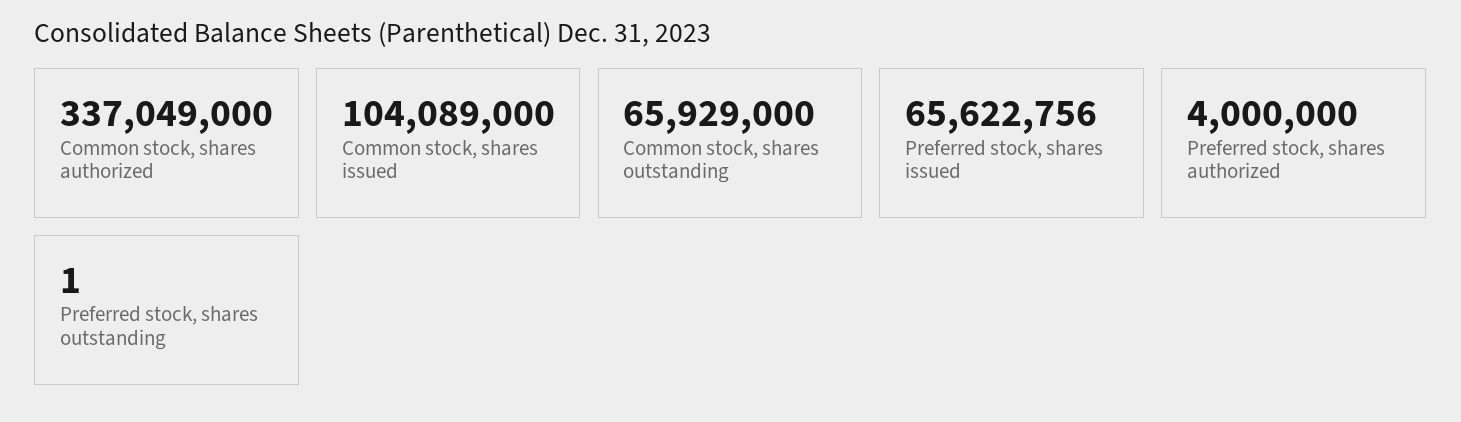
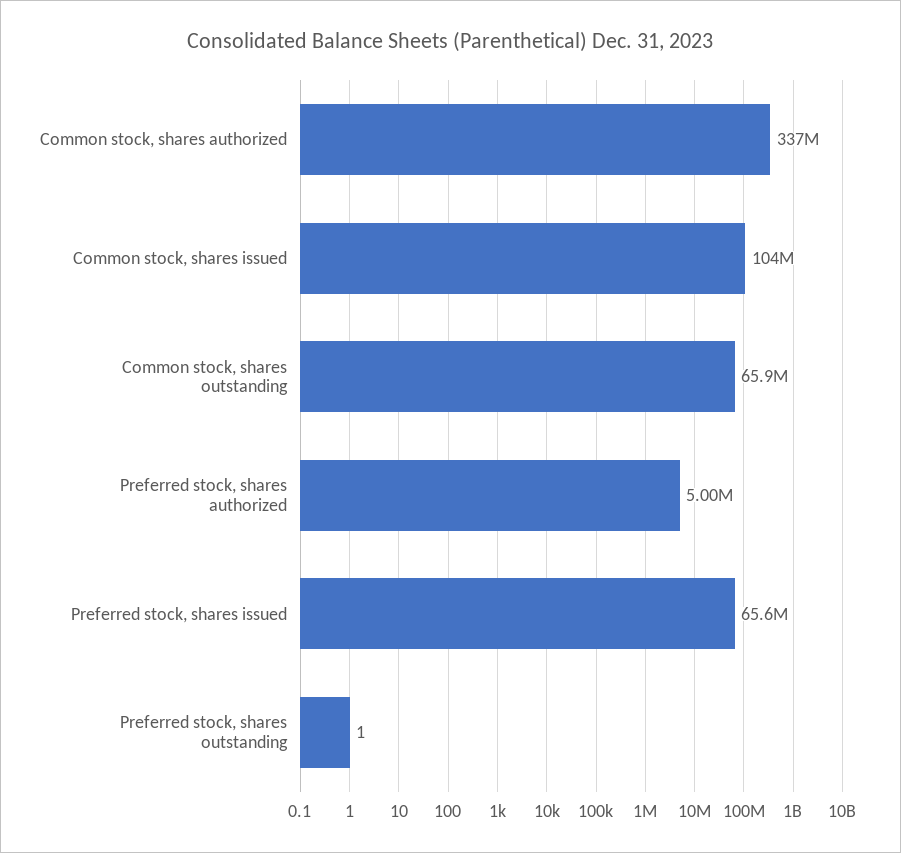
  {
    "Common stock, shares authorized": 337049000,
    "Common stock, shares issued": 104089000,
    "Common stock, shares outstanding": 65929000,
    "Preferred stock, shares issued": 65622756,
-   "Preferred stock, shares authorized": 4000000,
+   "Preferred stock, shares authorized": 5000000,
    "Preferred stock, shares outstanding": 1
  }

